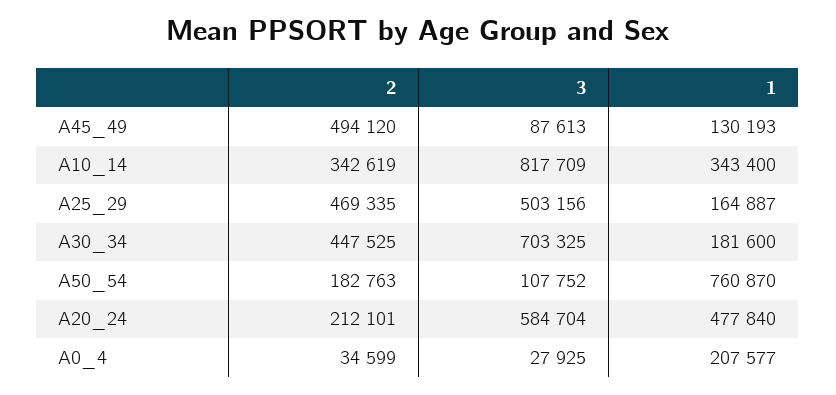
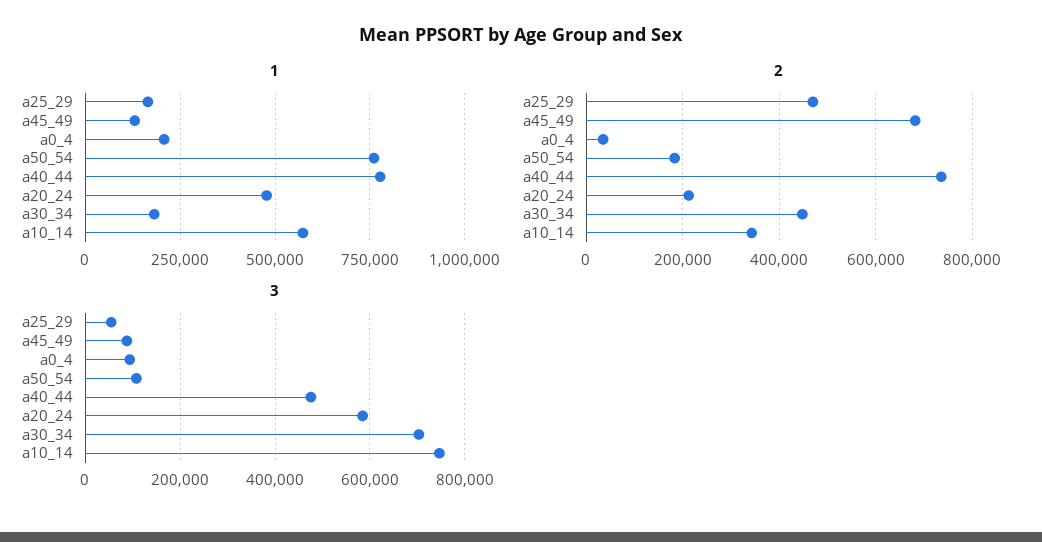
  {
    "2": {
-     "A45_49": 494120,
+     "A45_49": 680000,
      "A10_14": 342619,
      "A25_29": 469335,
      "A30_34": 447525,
      "A50_54": 182763,
      "A20_24": 212101,
-     "A0_4": 34599
+     "A0_4": 34599,
+     "a40_44": 740000
    },
    "3": {
      "A45_49": 87613,
-     "A10_14": 817709,
+     "A10_14": 740000,
-     "A25_29": 503156,
+     "A25_29": 60000,
      "A30_34": 703325,
      "A50_54": 107752,
      "A20_24": 584704,
-     "A0_4": 27925
+     "A0_4": 100000,
+     "a40_44": 480000
    },
    "1": {
      "A45_49": 130193,
-     "A10_14": 343400,
+     "A10_14": 575000,
      "A25_29": 164887,
      "A30_34": 181600,
      "A50_54": 760870,
      "A20_24": 477840,
-     "A0_4": 207577
+     "A0_4": 207577,
+     "a40_44": 775000
    }
  }

